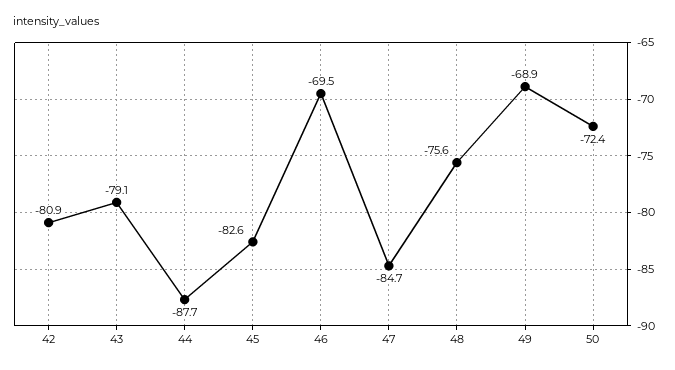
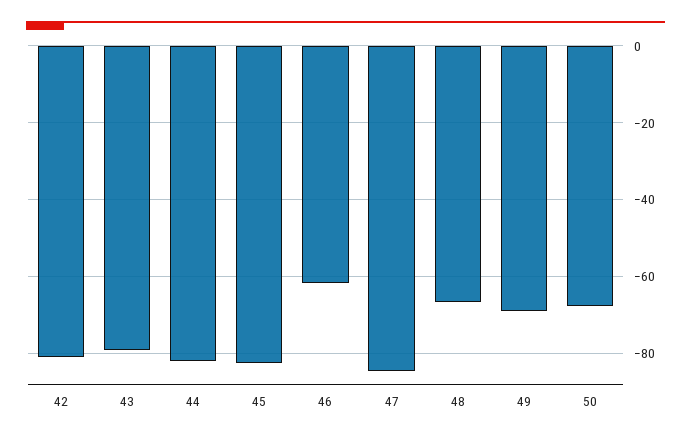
  {
    "42": -80.9,
    "43": -79.1,
-   "44": -87.7,
+   "44": -82,
    "45": -82.6,
-   "46": -69.5,
+   "46": -62,
    "47": -84.7,
-   "48": -75.6,
+   "48": -66,
    "49": -68.9,
-   "50": -72.4
+   "50": -68
  }

